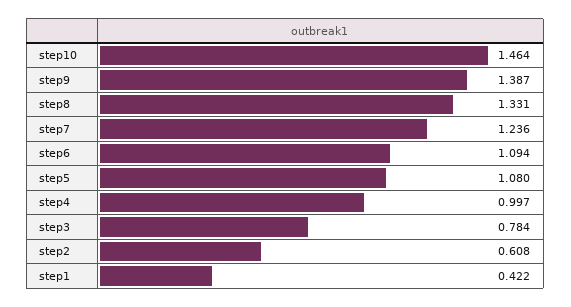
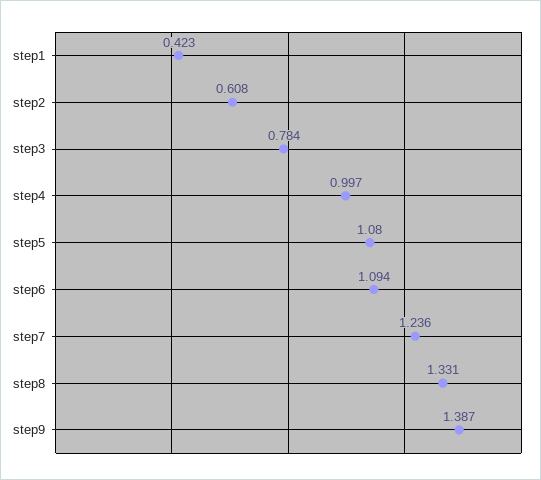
  {
-   "step10": 1.464,
    "step9": 1.387,
    "step8": 1.331,
    "step7": 1.236,
    "step6": 1.094,
    "step5": 1.08,
    "step4": 0.997,
    "step3": 0.784,
    "step2": 0.608,
-   "step1": 0.422
+   "step1": 0.423
  }

